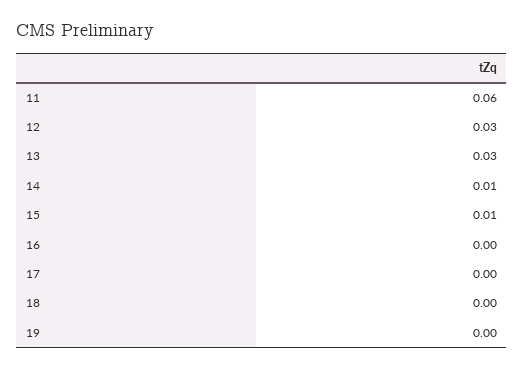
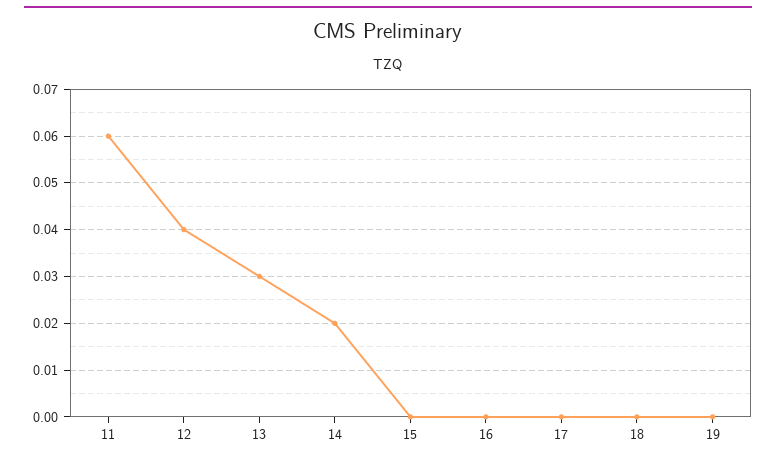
  {
    "11": 0.06,
-   "12": 0.03,
+   "12": 0.04,
    "13": 0.03,
-   "14": 0.01,
+   "14": 0.02,
-   "15": 0.01,
+   "15": 0,
    "16": 0,
    "17": 0,
    "18": 0,
    "19": 0
  }

